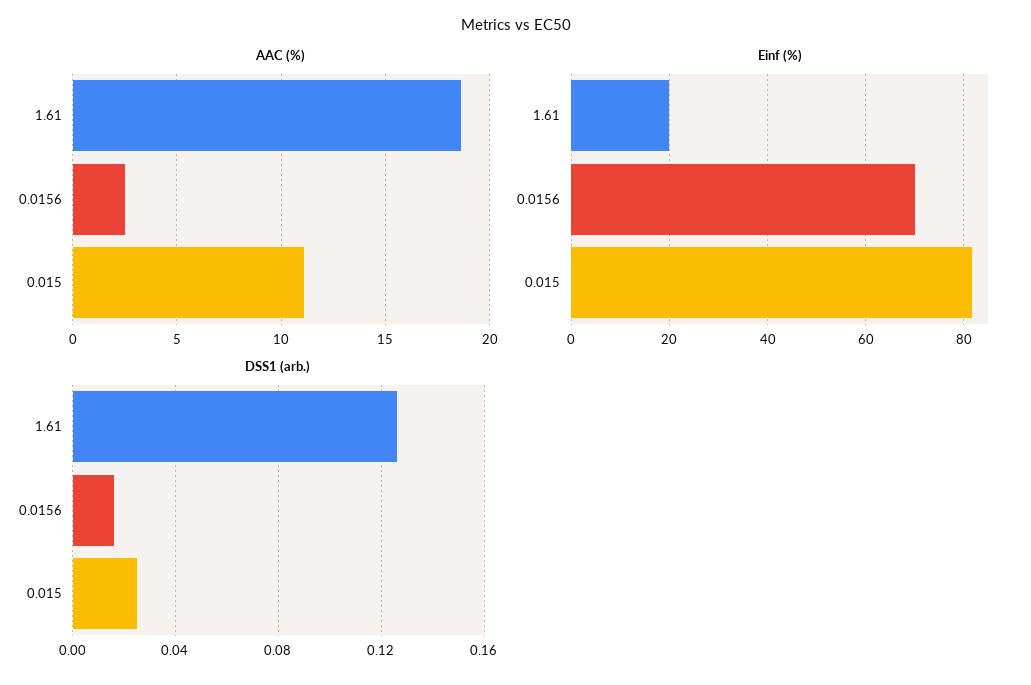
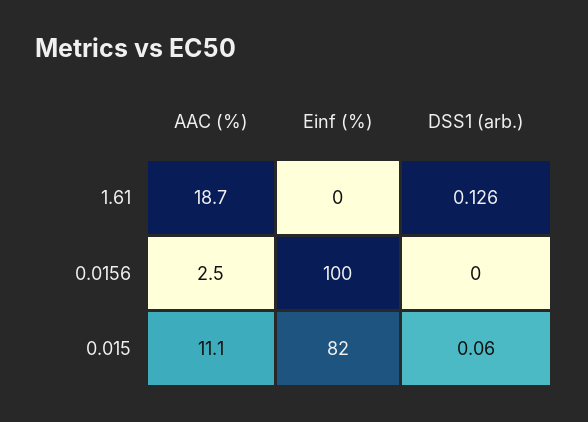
  {
    "AAC (%)": {
      "1.61": 18.7,
      "0.0156": 2.5,
      "0.015": 11.1
    },
    "Einf (%)": {
-     "1.61": 20,
+     "1.61": 0,
-     "0.0156": 70,
+     "0.0156": 100,
      "0.015": 82
    },
    "DSS1 (arb.)": {
      "1.61": 0.126,
-     "0.0156": 0.015,
+     "0.0156": 0,
-     "0.015": 0.025
+     "0.015": 0.06
    }
  }

